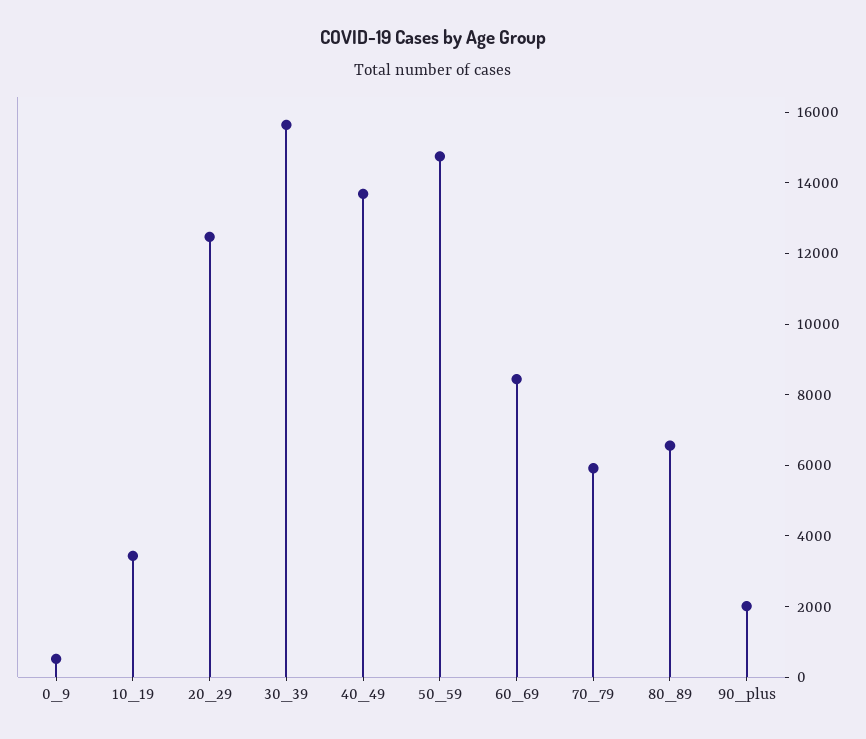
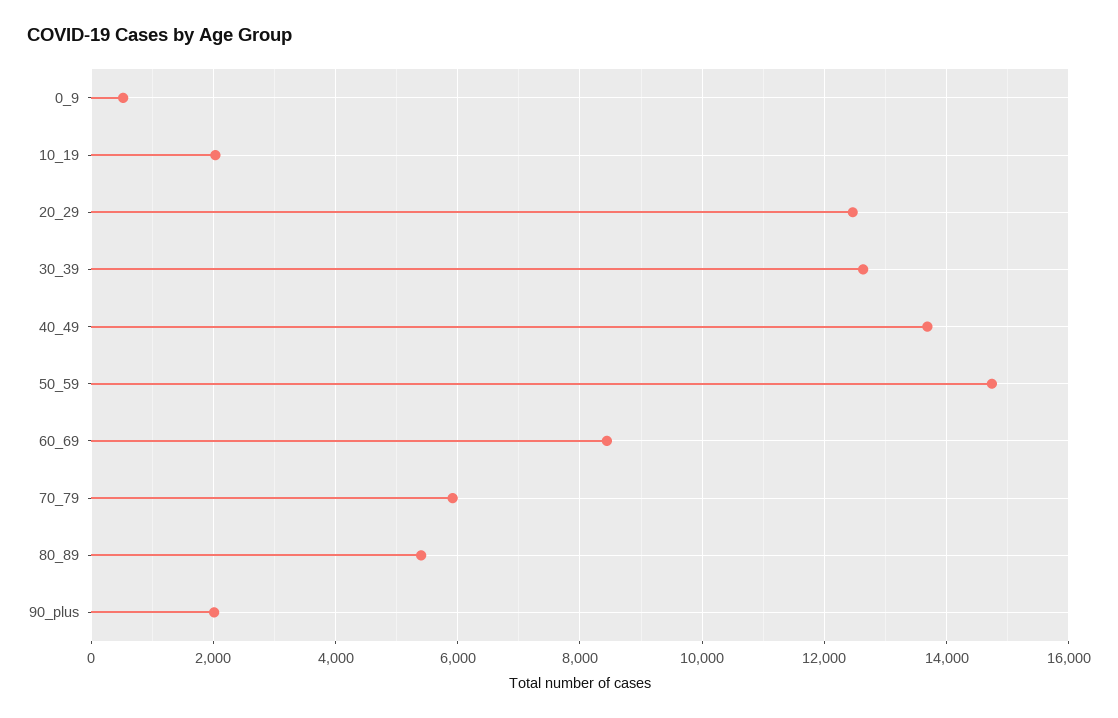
  {
    "0_9": 600,
-   "10_19": 3500,
+   "10_19": 2000,
    "20_29": 12400,
-   "30_39": 15500,
+   "30_39": 12600,
    "40_49": 13600,
    "50_59": 14800,
    "60_69": 8400,
    "70_79": 6000,
-   "80_89": 6500,
+   "80_89": 5400,
    "90_plus": 2000
  }

